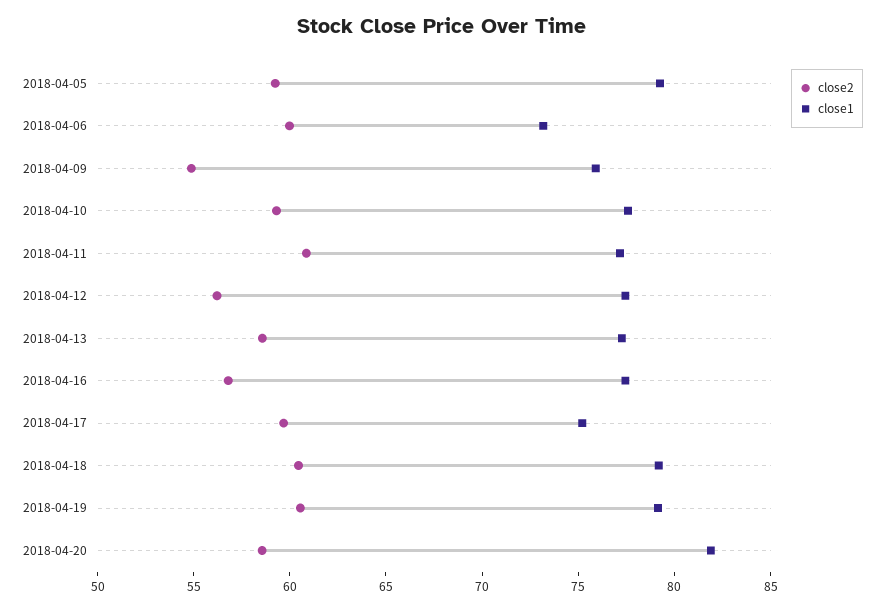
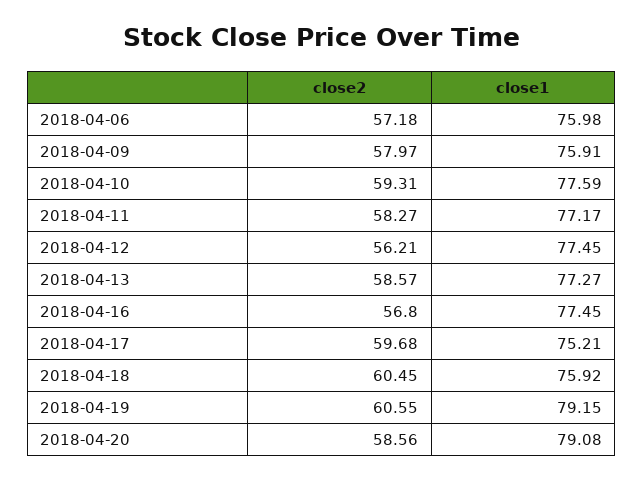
  {
    "close2": {
-     "2018-04-05": 59,
-     "2018-04-06": 60,
+     "2018-04-06": 57.18,
-     "2018-04-09": 55,
+     "2018-04-09": 57.97,
      "2018-04-10": 59.31,
-     "2018-04-11": 61,
+     "2018-04-11": 58.27,
      "2018-04-12": 56.21,
      "2018-04-13": 58.57,
      "2018-04-16": 56.8,
      "2018-04-17": 59.68,
      "2018-04-18": 60.45,
      "2018-04-19": 60.55,
      "2018-04-20": 58.56
    },
    "close1": {
-     "2018-04-05": 79,
-     "2018-04-06": 73,
+     "2018-04-06": 75.98,
      "2018-04-09": 75.91,
      "2018-04-10": 77.59,
      "2018-04-11": 77.17,
      "2018-04-12": 77.45,
      "2018-04-13": 77.27,
      "2018-04-16": 77.45,
      "2018-04-17": 75.21,
-     "2018-04-18": 79,
+     "2018-04-18": 75.92,
      "2018-04-19": 79.15,
-     "2018-04-20": 82
+     "2018-04-20": 79.08
    }
  }

